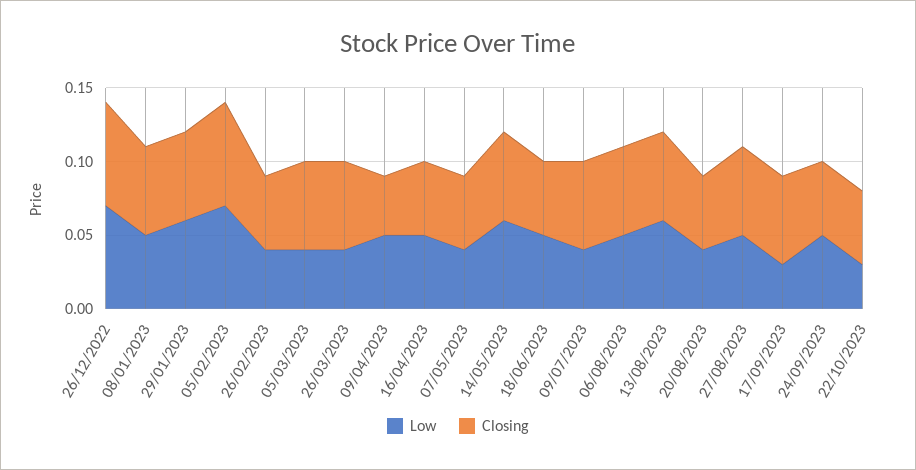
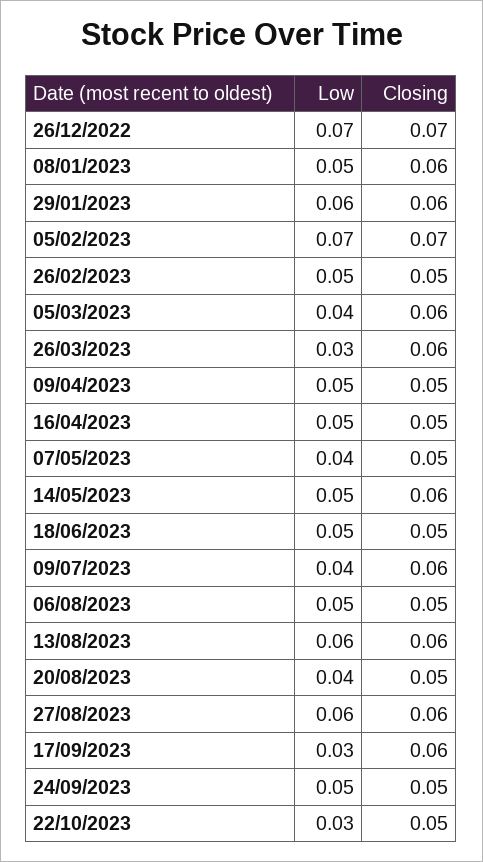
  {
    "Low": {
      "26/12/2022": 0.07,
      "08/01/2023": 0.05,
      "29/01/2023": 0.06,
      "05/02/2023": 0.07,
-     "26/02/2023": 0.04,
+     "26/02/2023": 0.05,
      "05/03/2023": 0.04,
-     "26/03/2023": 0.04,
+     "26/03/2023": 0.03,
      "09/04/2023": 0.05,
      "16/04/2023": 0.05,
      "07/05/2023": 0.04,
-     "14/05/2023": 0.06,
+     "14/05/2023": 0.05,
      "18/06/2023": 0.05,
      "09/07/2023": 0.04,
      "06/08/2023": 0.05,
      "13/08/2023": 0.06,
      "20/08/2023": 0.04,
-     "27/08/2023": 0.05,
+     "27/08/2023": 0.06,
      "17/09/2023": 0.03,
      "24/09/2023": 0.05,
      "22/10/2023": 0.03
    },
    "Closing": {
      "26/12/2022": 0.07,
      "08/01/2023": 0.06,
      "29/01/2023": 0.06,
      "05/02/2023": 0.07,
      "26/02/2023": 0.05,
      "05/03/2023": 0.06,
      "26/03/2023": 0.06,
-     "09/04/2023": 0.04,
+     "09/04/2023": 0.05,
      "16/04/2023": 0.05,
      "07/05/2023": 0.05,
      "14/05/2023": 0.06,
      "18/06/2023": 0.05,
      "09/07/2023": 0.06,
-     "06/08/2023": 0.06,
+     "06/08/2023": 0.05,
      "13/08/2023": 0.06,
      "20/08/2023": 0.05,
      "27/08/2023": 0.06,
      "17/09/2023": 0.06,
      "24/09/2023": 0.05,
      "22/10/2023": 0.05
    }
  }

